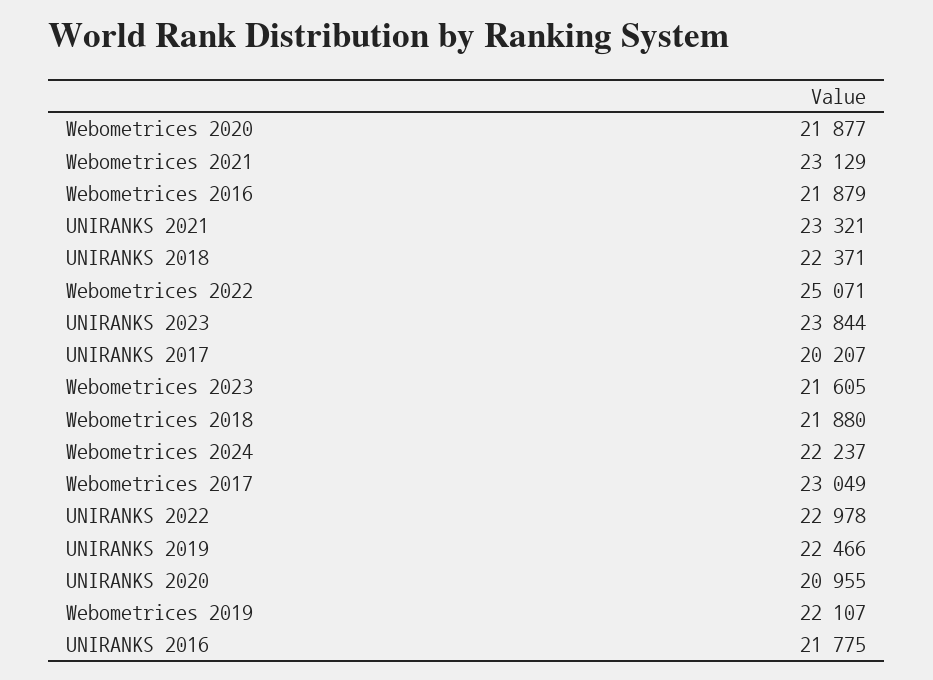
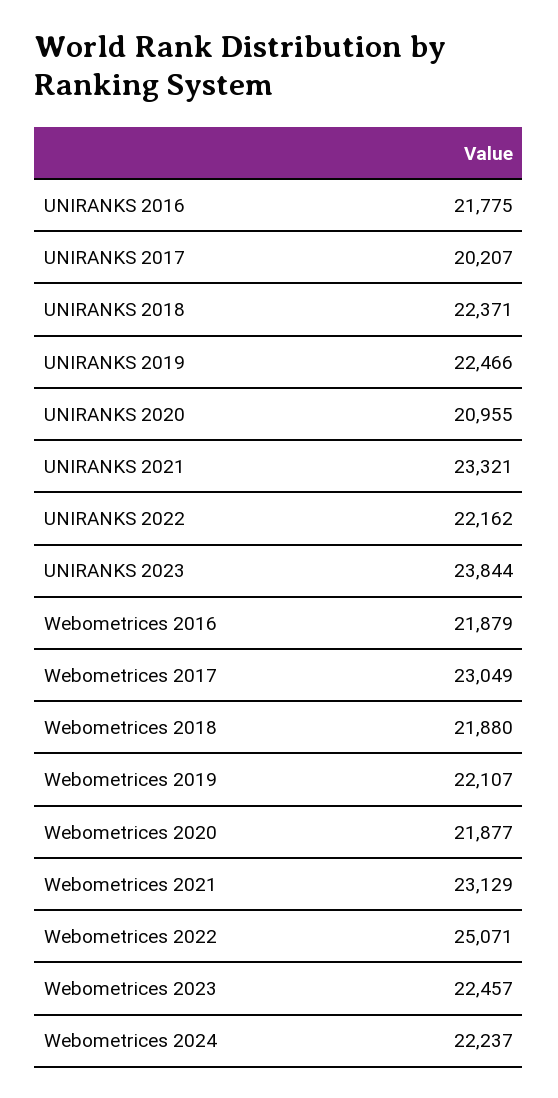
  {
    "Webometrices 2020": 21877,
    "Webometrices 2021": 23129,
    "Webometrices 2016": 21879,
    "UNIRANKS 2021": 23321,
    "UNIRANKS 2018": 22371,
    "Webometrices 2022": 25071,
    "UNIRANKS 2023": 23844,
    "UNIRANKS 2017": 20207,
-   "Webometrices 2023": 21605,
+   "Webometrices 2023": 22457,
    "Webometrices 2018": 21880,
    "Webometrices 2024": 22237,
    "Webometrices 2017": 23049,
-   "UNIRANKS 2022": 22978,
+   "UNIRANKS 2022": 22162,
    "UNIRANKS 2019": 22466,
    "UNIRANKS 2020": 20955,
    "Webometrices 2019": 22107,
    "UNIRANKS 2016": 21775
  }

